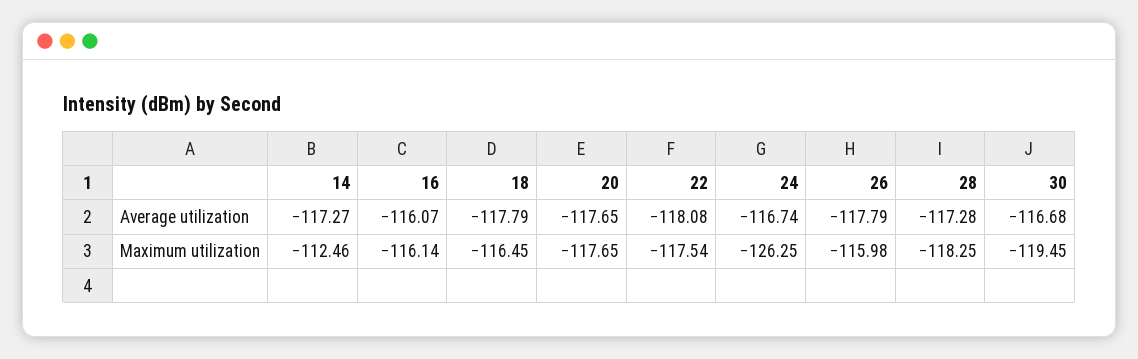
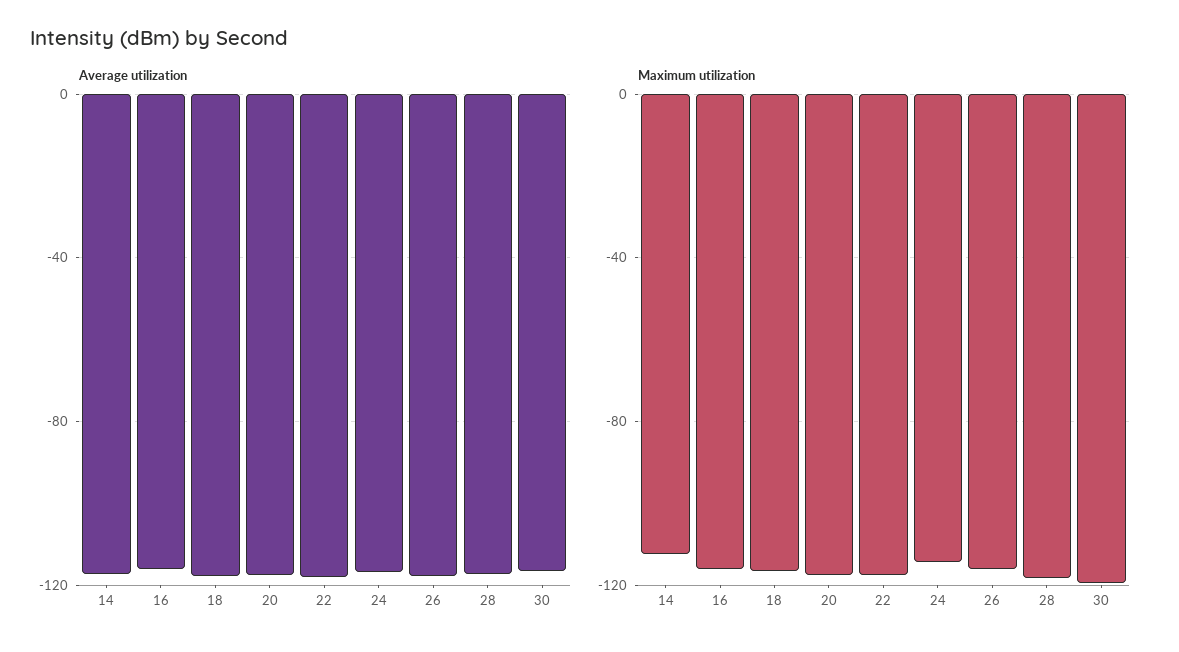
  {
    "Average utilization": {
      "14": -117.27,
      "16": -116.07,
      "18": -117.79,
      "20": -117.65,
      "22": -118.08,
      "24": -116.74,
      "26": -117.79,
      "28": -117.28,
      "30": -116.68
    },
    "Maximum utilization": {
      "14": -112.46,
      "16": -116.14,
      "18": -116.45,
      "20": -117.65,
      "22": -117.54,
-     "24": -126.25,
+     "24": -115,
      "26": -115.98,
      "28": -118.25,
      "30": -119.45
    }
  }

